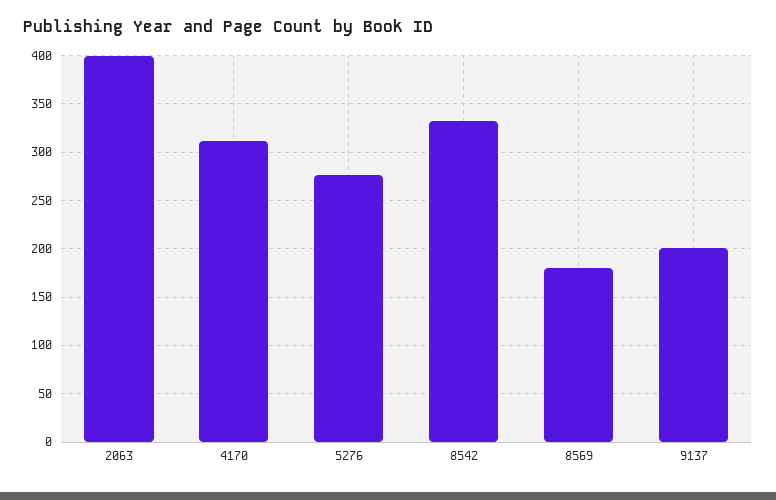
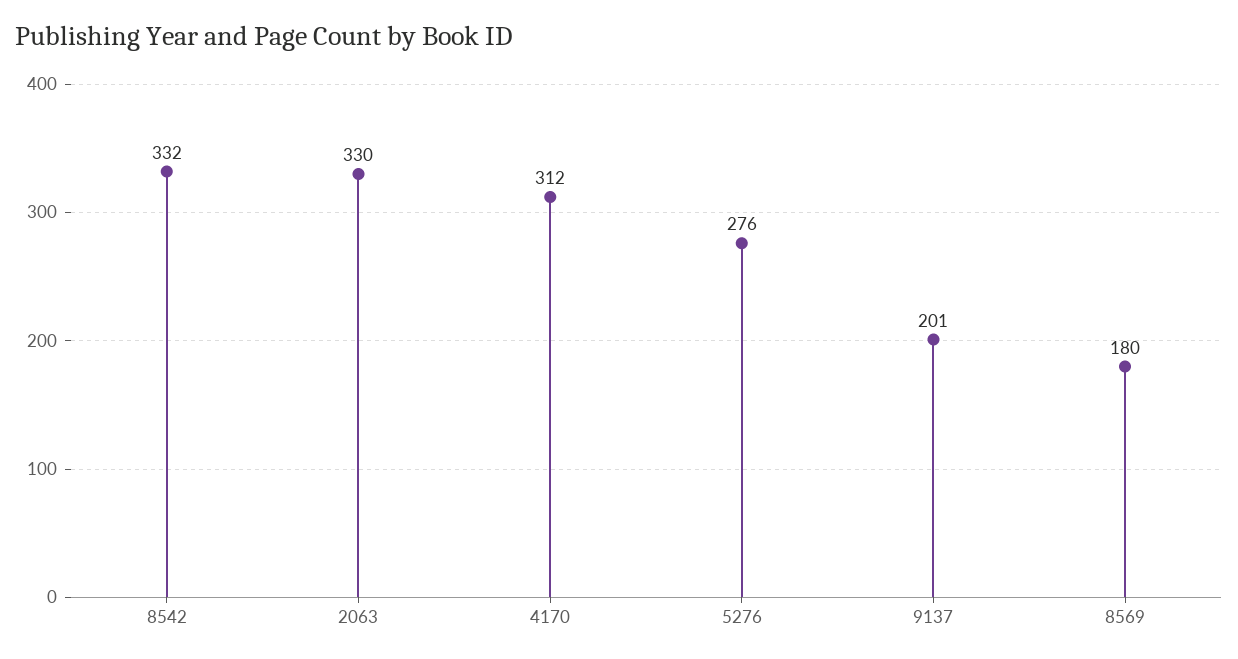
  {
-   "2063": 400,
+   "2063": 330,
    "4170": 312,
    "5276": 276,
    "8542": 332,
    "8569": 180,
    "9137": 201
  }

